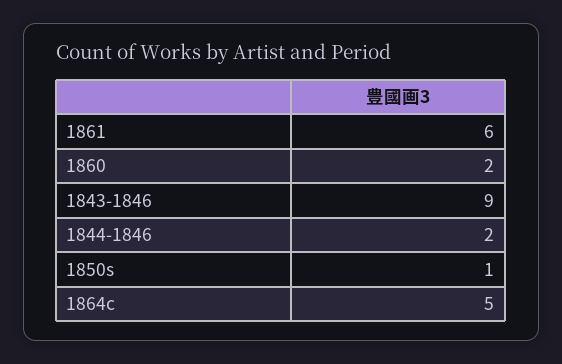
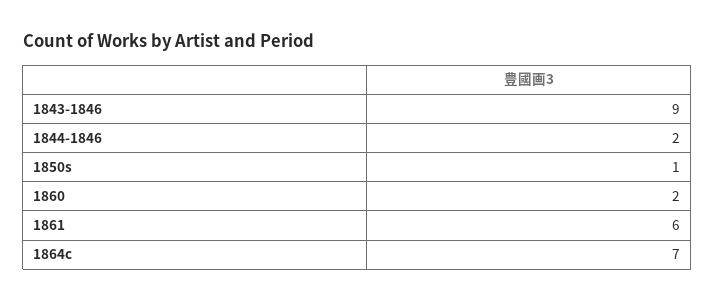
  {
    "1861": 6,
    "1860": 2,
    "1843-1846": 9,
    "1844-1846": 2,
    "1850s": 1,
-   "1864c": 5
+   "1864c": 7
  }

